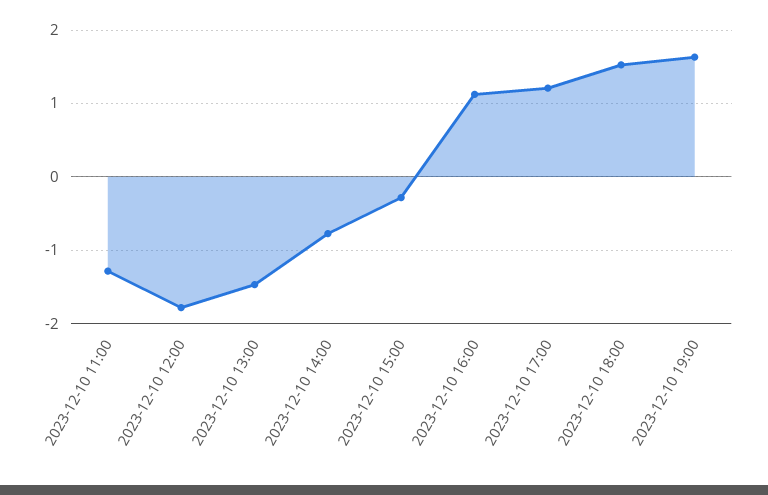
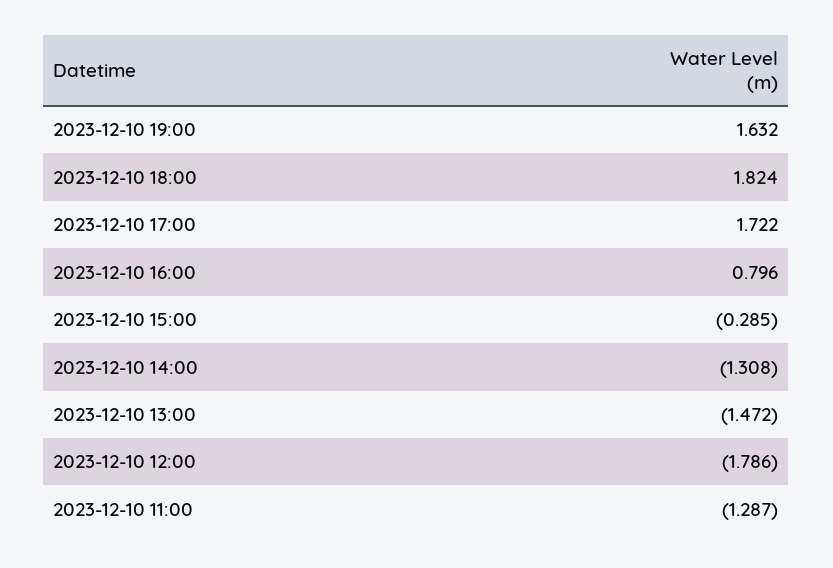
  {
    "2023-12-10 11:00": -1.287,
    "2023-12-10 12:00": -1.786,
    "2023-12-10 13:00": -1.472,
-   "2023-12-10 14:00": -0.8,
+   "2023-12-10 14:00": -1.308,
    "2023-12-10 15:00": -0.285,
-   "2023-12-10 16:00": 1.1,
+   "2023-12-10 16:00": 0.796,
-   "2023-12-10 17:00": 1.2,
+   "2023-12-10 17:00": 1.722,
-   "2023-12-10 18:00": 1.5,
+   "2023-12-10 18:00": 1.824,
    "2023-12-10 19:00": 1.632
  }

